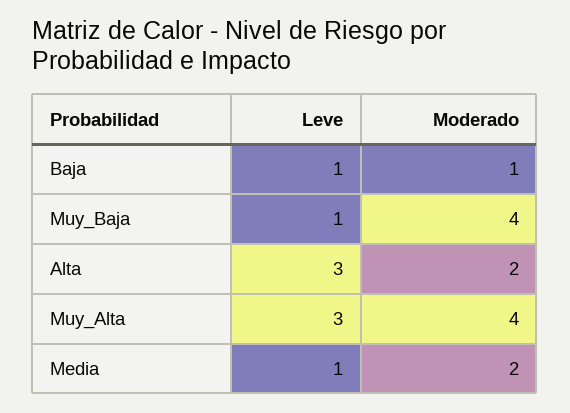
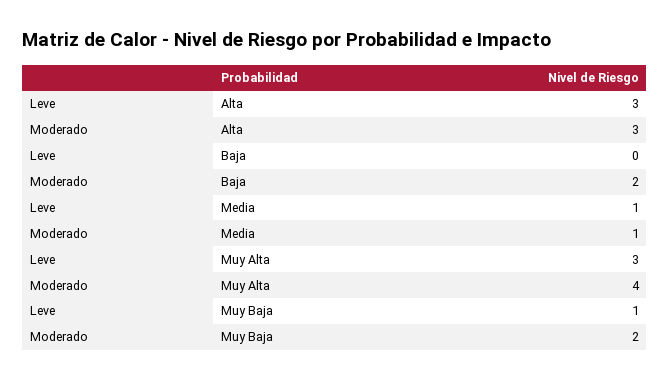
  {
    "Leve": {
-     "Baja": 1,
+     "Baja": 0,
      "Muy_Baja": 1,
      "Alta": 3,
      "Muy_Alta": 3,
      "Media": 1
    },
    "Moderado": {
-     "Baja": 1,
+     "Baja": 2,
-     "Muy_Baja": 4,
+     "Muy_Baja": 2,
-     "Alta": 2,
+     "Alta": 3,
      "Muy_Alta": 4,
-     "Media": 2
+     "Media": 1
    }
  }

